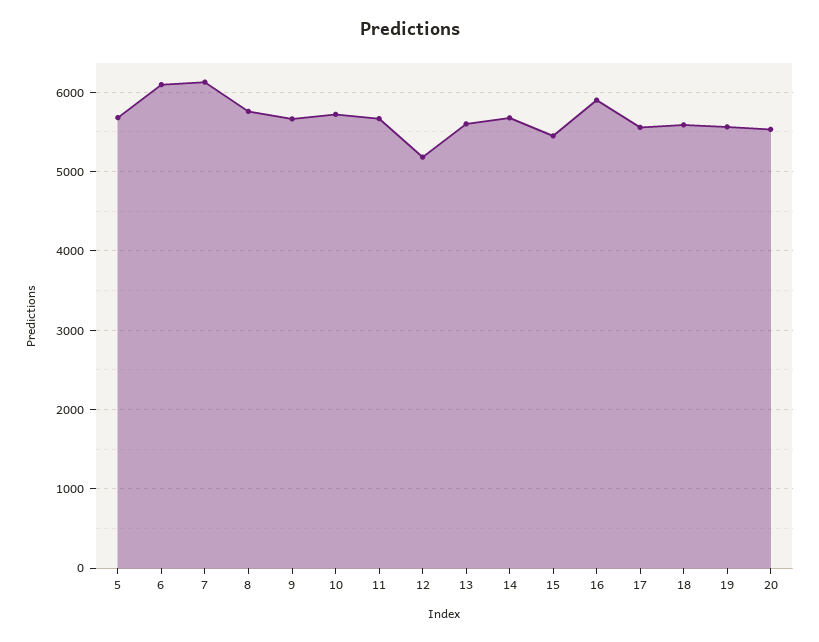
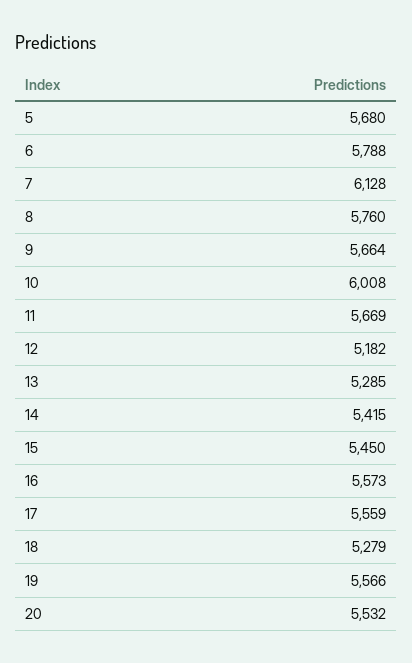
  {
    "5": 5680,
-   "6": 6100,
+   "6": 5788,
    "7": 6128,
    "8": 5760,
    "9": 5664,
-   "10": 5700,
+   "10": 6008,
    "11": 5669,
    "12": 5182,
-   "13": 5600,
+   "13": 5285,
-   "14": 5700,
+   "14": 5415,
    "15": 5450,
-   "16": 5900,
+   "16": 5573,
    "17": 5559,
-   "18": 5600,
+   "18": 5279,
    "19": 5566,
    "20": 5532
  }

